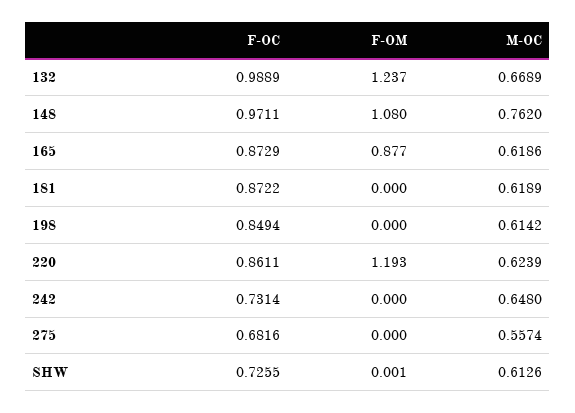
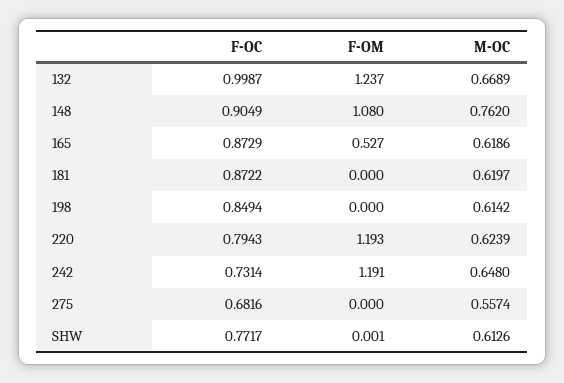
  {
    "F-OC": {
-     "132": 0.9889,
+     "132": 0.9987,
-     "148": 0.9711,
+     "148": 0.9049,
      "165": 0.8729,
      "181": 0.8722,
      "198": 0.8494,
-     "220": 0.8611,
+     "220": 0.7943,
      "242": 0.7314,
      "275": 0.6816,
-     "SHW": 0.7255
+     "SHW": 0.7717
    },
    "F-OM": {
      "132": 1.237,
      "148": 1.08,
-     "165": 0.877,
+     "165": 0.527,
      "181": 0,
      "198": 0,
      "220": 1.193,
-     "242": 0,
+     "242": 1.191,
      "275": 0,
      "SHW": 0.001
    },
    "M-OC": {
      "132": 0.6689,
      "148": 0.762,
      "165": 0.6186,
-     "181": 0.6189,
+     "181": 0.6197,
      "198": 0.6142,
      "220": 0.6239,
      "242": 0.648,
      "275": 0.5574,
      "SHW": 0.6126
    }
  }

